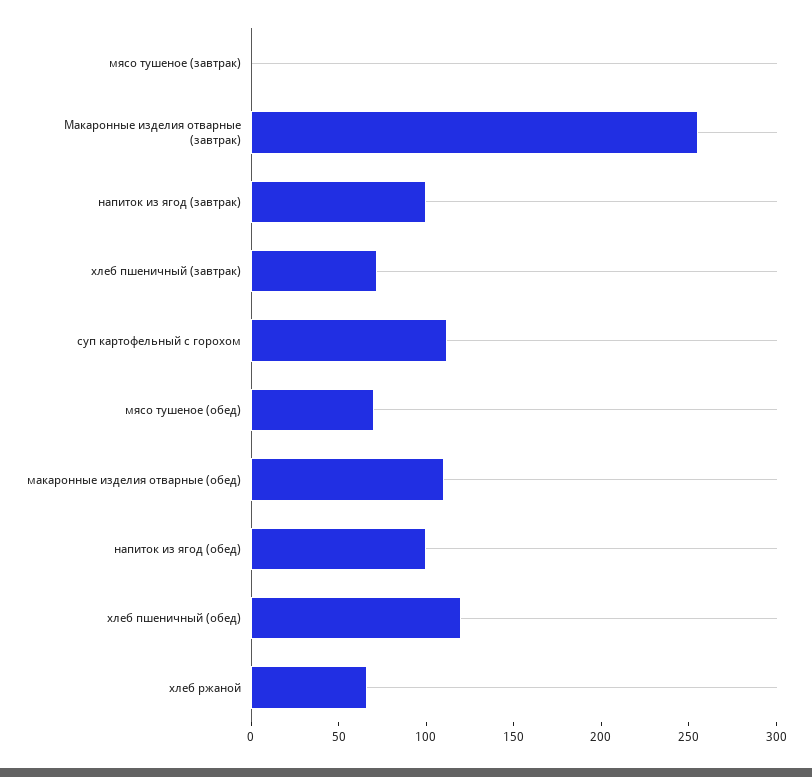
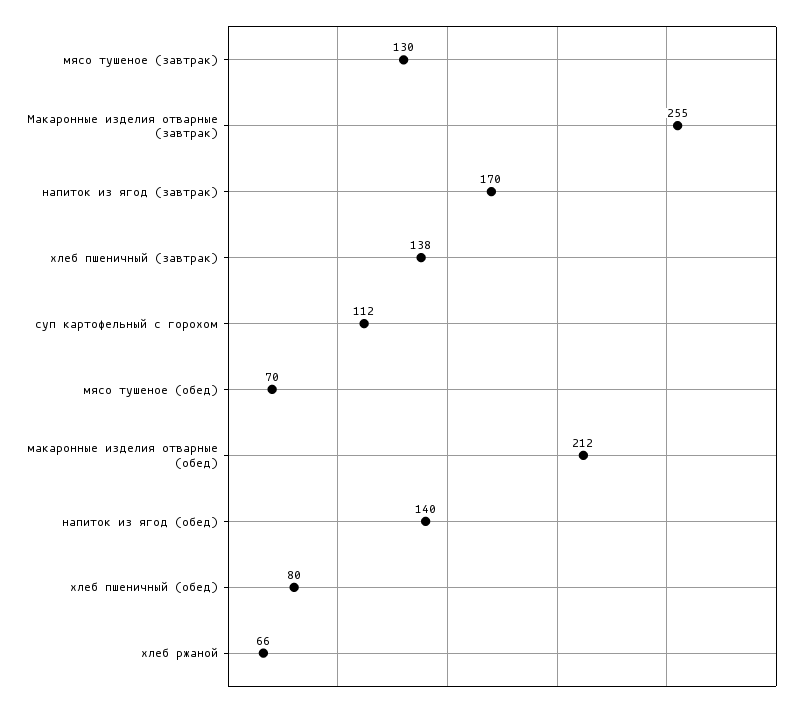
  {
-   "мясо тушеное (завтрак)": 0,
+   "мясо тушеное (завтрак)": 130,
    "Макаронные изделия отварные (завтрак)": 255,
-   "напиток из ягод (завтрак)": 100,
+   "напиток из ягод (завтрак)": 170,
-   "хлеб пшеничный (завтрак)": 70,
+   "хлеб пшеничный (завтрак)": 138,
    "суп картофельный с горохом": 112,
    "мясо тушеное (обед)": 70,
-   "макаронные изделия отварные (обед)": 110,
+   "макаронные изделия отварные (обед)": 212,
-   "напиток из ягод (обед)": 100,
+   "напиток из ягод (обед)": 140,
-   "хлеб пшеничный (обед)": 120,
+   "хлеб пшеничный (обед)": 80,
    "хлеб ржаной": 66
  }

